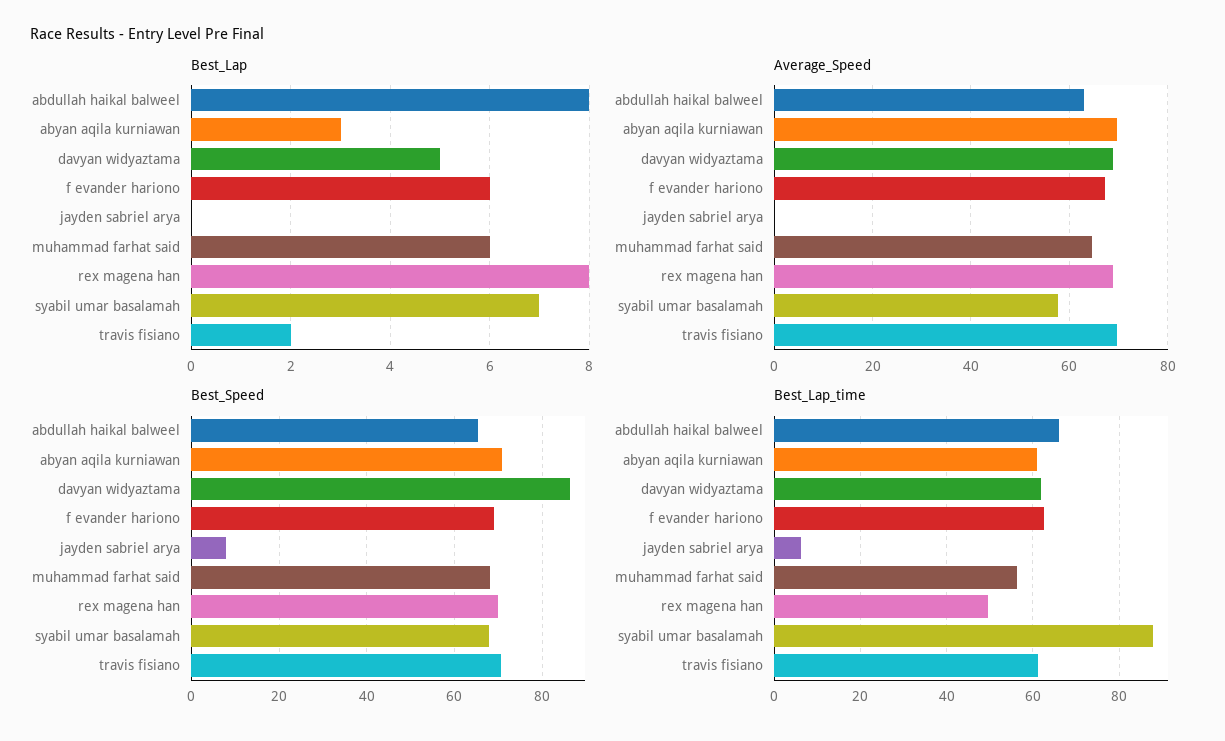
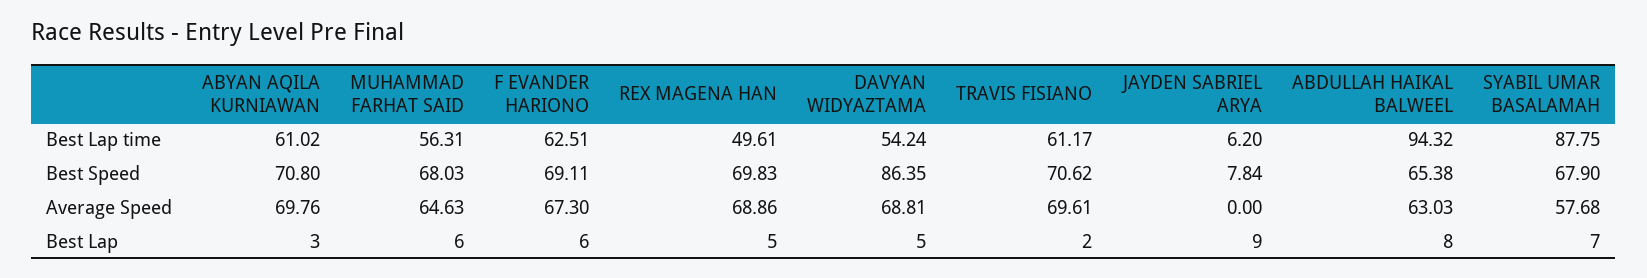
  {
    "Best_Lap": {
      "abdullah haikal balweel": 8,
      "abyan aqila kurniawan": 3,
      "davyan widyaztama": 5,
      "f evander hariono": 6,
-     "jayden sabriel arya": 0,
+     "jayden sabriel arya": 9,
      "muhammad farhat said": 6,
-     "rex magena han": 8,
+     "rex magena han": 5,
      "syabil umar basalamah": 7,
      "travis fisiano": 2
    },
    "Average_Speed": {
      "abdullah haikal balweel": 63.03,
      "abyan aqila kurniawan": 69.76,
      "davyan widyaztama": 68.81,
      "f evander hariono": 67.3,
      "jayden sabriel arya": 0,
      "muhammad farhat said": 64.63,
      "rex magena han": 68.86,
      "syabil umar basalamah": 57.68,
      "travis fisiano": 69.61
    },
    "Best_Speed": {
      "abdullah haikal balweel": 65.38,
      "abyan aqila kurniawan": 70.8,
      "davyan widyaztama": 86.35,
      "f evander hariono": 69.11,
      "jayden sabriel arya": 7.84,
      "muhammad farhat said": 68.03,
      "rex magena han": 69.83,
      "syabil umar basalamah": 67.9,
      "travis fisiano": 70.62
    },
    "Best_Lap_time": {
-     "abdullah haikal balweel": 66,
+     "abdullah haikal balweel": 94.32,
      "abyan aqila kurniawan": 61.02,
-     "davyan widyaztama": 62,
+     "davyan widyaztama": 54.24,
      "f evander hariono": 62.51,
      "jayden sabriel arya": 6.2,
      "muhammad farhat said": 56.31,
      "rex magena han": 49.61,
      "syabil umar basalamah": 87.75,
      "travis fisiano": 61.17
    }
  }

